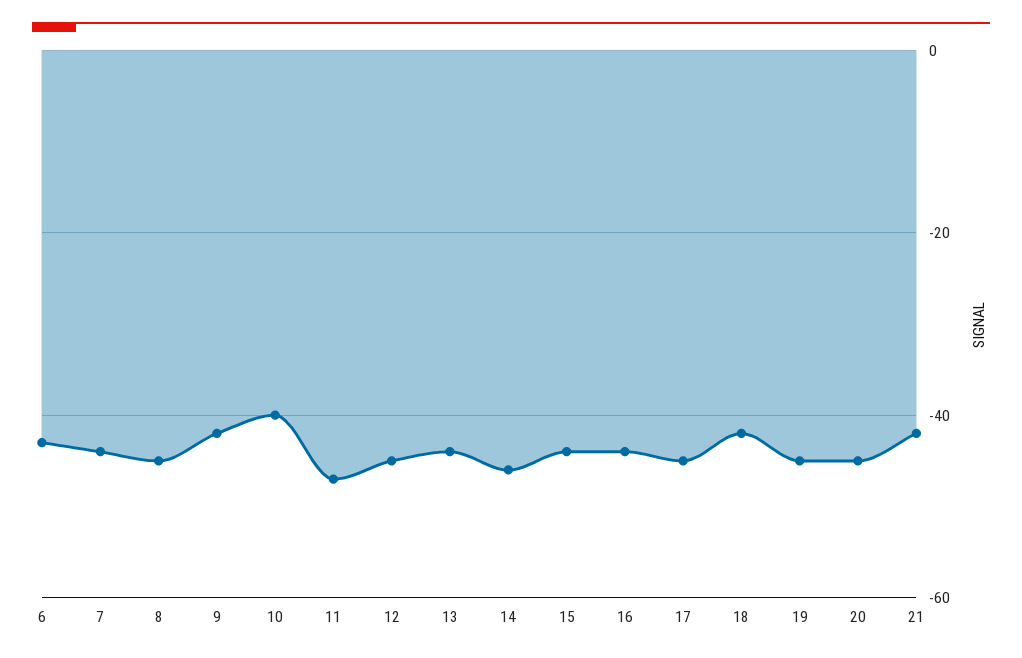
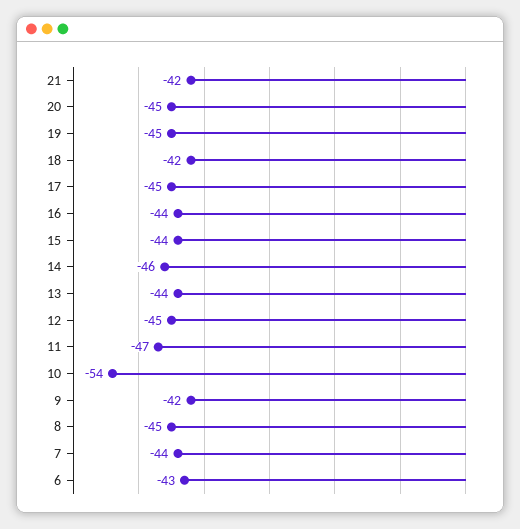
  {
    "6": -43,
    "7": -44,
    "8": -45,
    "9": -42,
-   "10": -40,
+   "10": -54,
    "11": -47,
    "12": -45,
    "13": -44,
    "14": -46,
    "15": -44,
    "16": -44,
    "17": -45,
    "18": -42,
    "19": -45,
    "20": -45,
    "21": -42
  }

